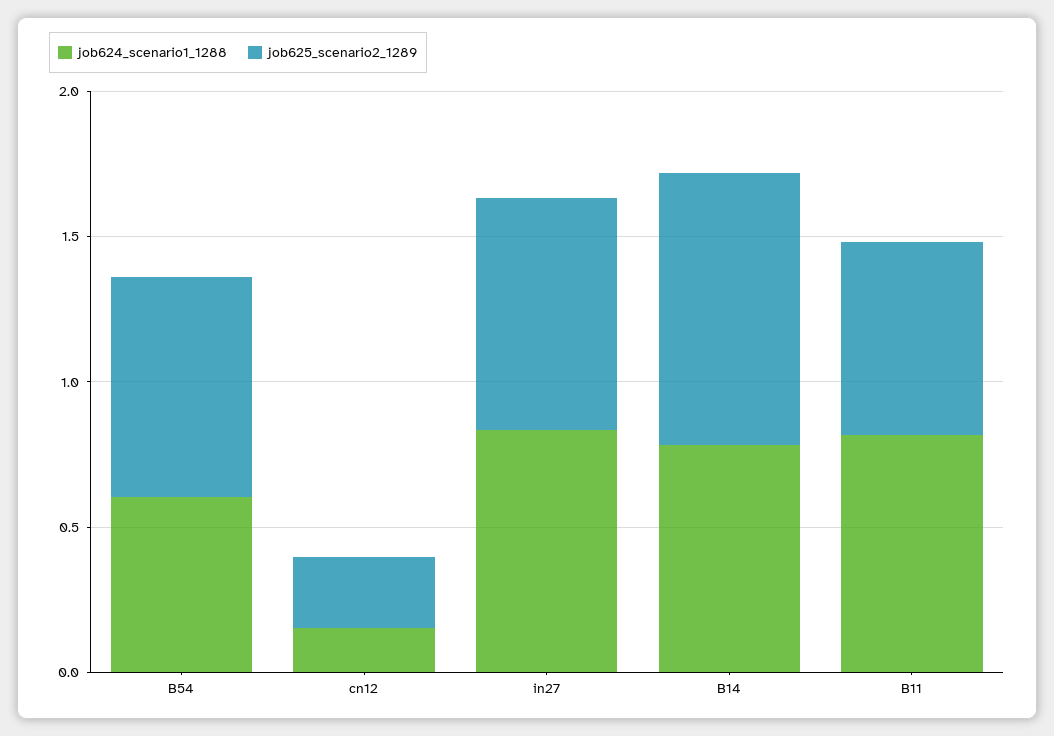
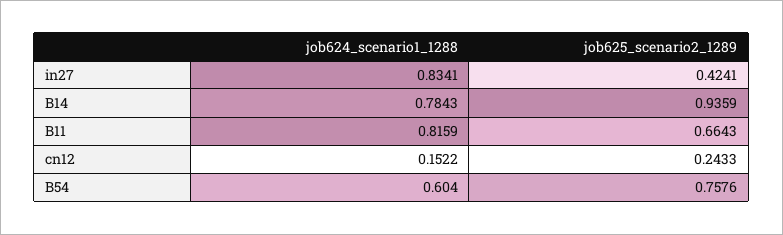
  {
    "job624_scenario1_1288": {
      "B54": 0.604,
      "cn12": 0.1522,
      "in27": 0.8341,
      "B14": 0.7843,
      "B11": 0.8159
    },
    "job625_scenario2_1289": {
      "B54": 0.7576,
      "cn12": 0.2433,
-     "in27": 0.8,
+     "in27": 0.4241,
      "B14": 0.9359,
      "B11": 0.6643
    }
  }

